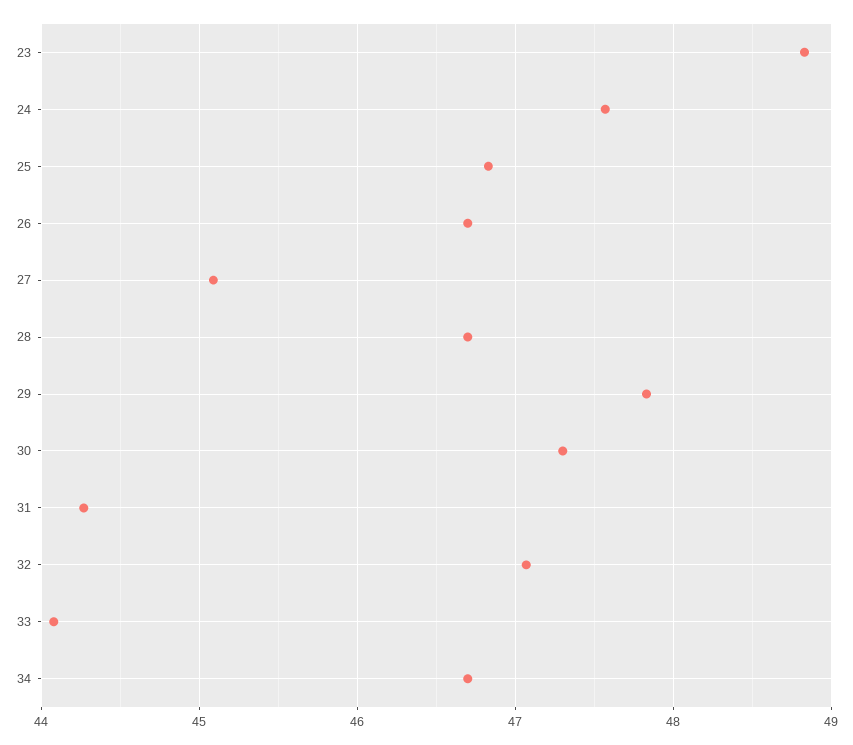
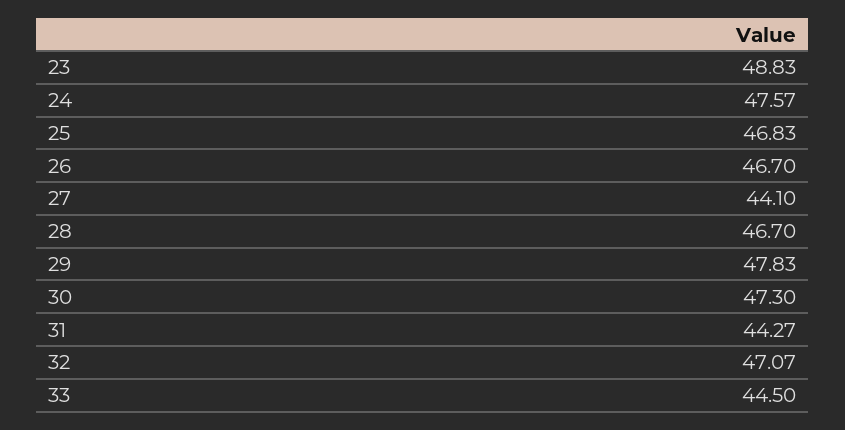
  {
    "23": 48.83,
    "24": 47.57,
    "25": 46.83,
    "26": 46.7,
-   "27": 45.1,
+   "27": 44.1,
    "28": 46.7,
    "29": 47.83,
    "30": 47.3,
    "31": 44.27,
    "32": 47.07,
-   "33": 44.1,
+   "33": 44.5
-   "34": 46.7
  }

